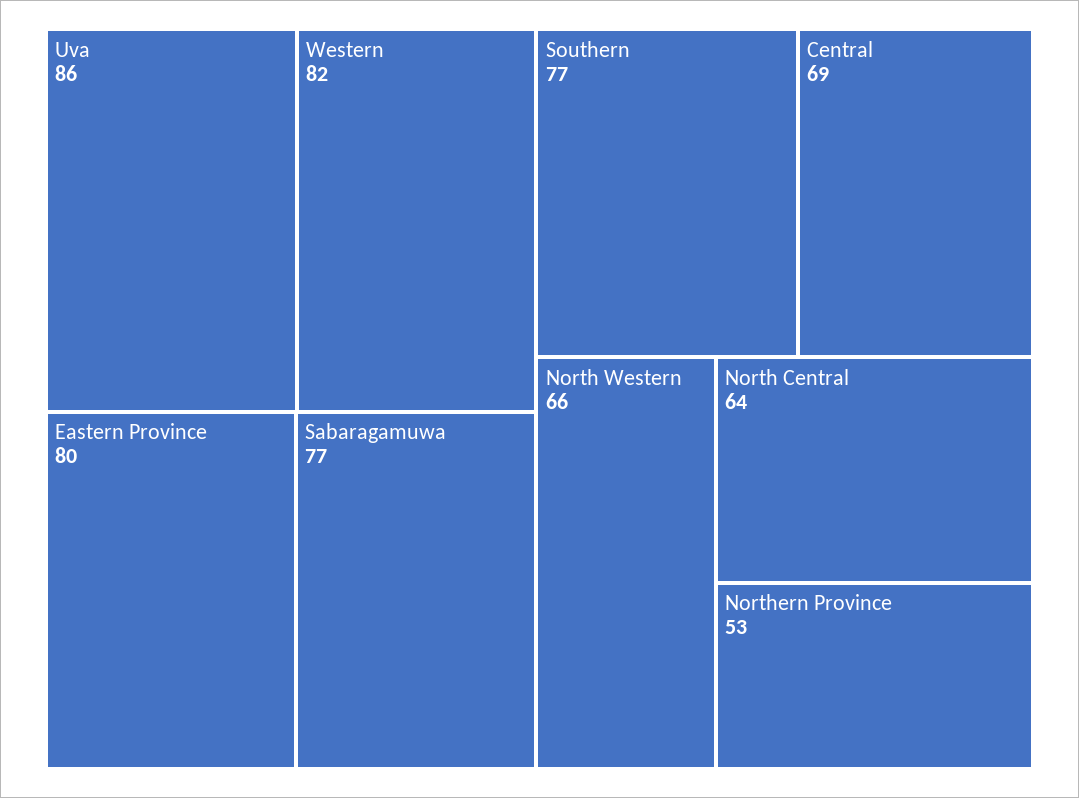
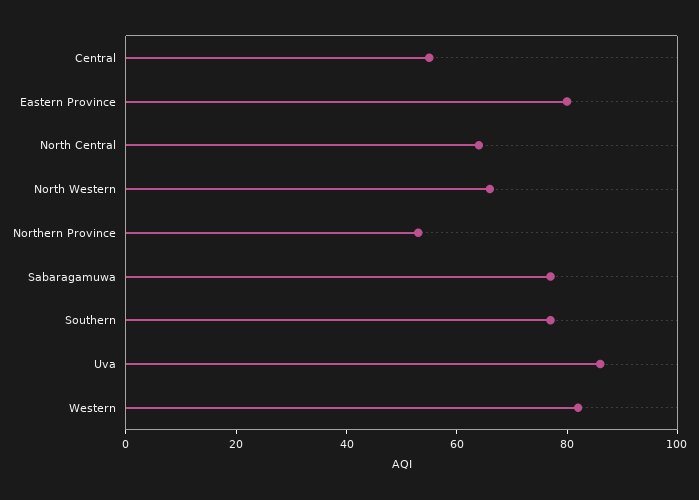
  {
    "Uva": 86,
    "Western": 82,
    "Eastern Province": 80,
    "Sabaragamuwa": 77,
    "Southern": 77,
-   "Central": 69,
+   "Central": 55,
    "North Western": 66,
    "North Central": 64,
    "Northern Province": 53
  }

